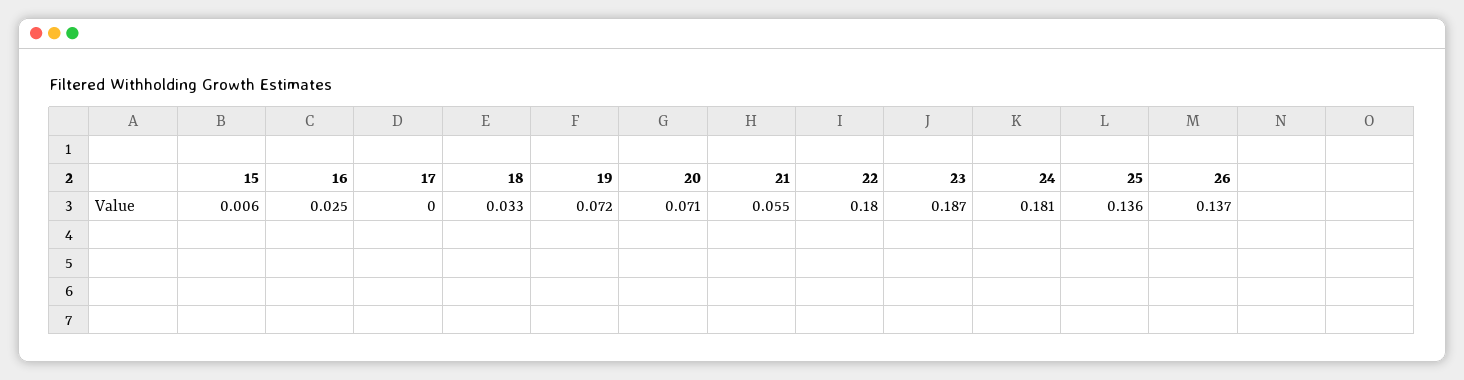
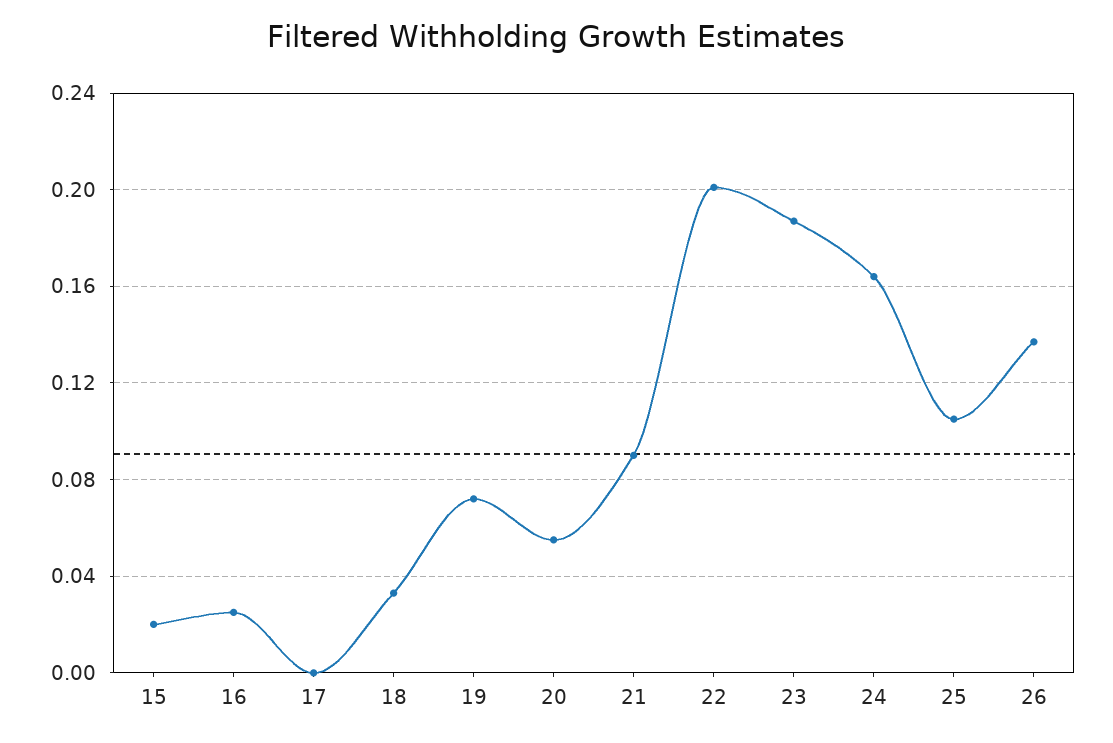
  {
-   "15": 0.006,
+   "15": 0.02,
    "16": 0.025,
    "17": 0,
    "18": 0.033,
    "19": 0.072,
-   "20": 0.071,
+   "20": 0.055,
-   "21": 0.055,
+   "21": 0.09,
-   "22": 0.18,
+   "22": 0.2,
    "23": 0.187,
-   "24": 0.181,
+   "24": 0.165,
-   "25": 0.136,
+   "25": 0.105,
    "26": 0.137
  }

